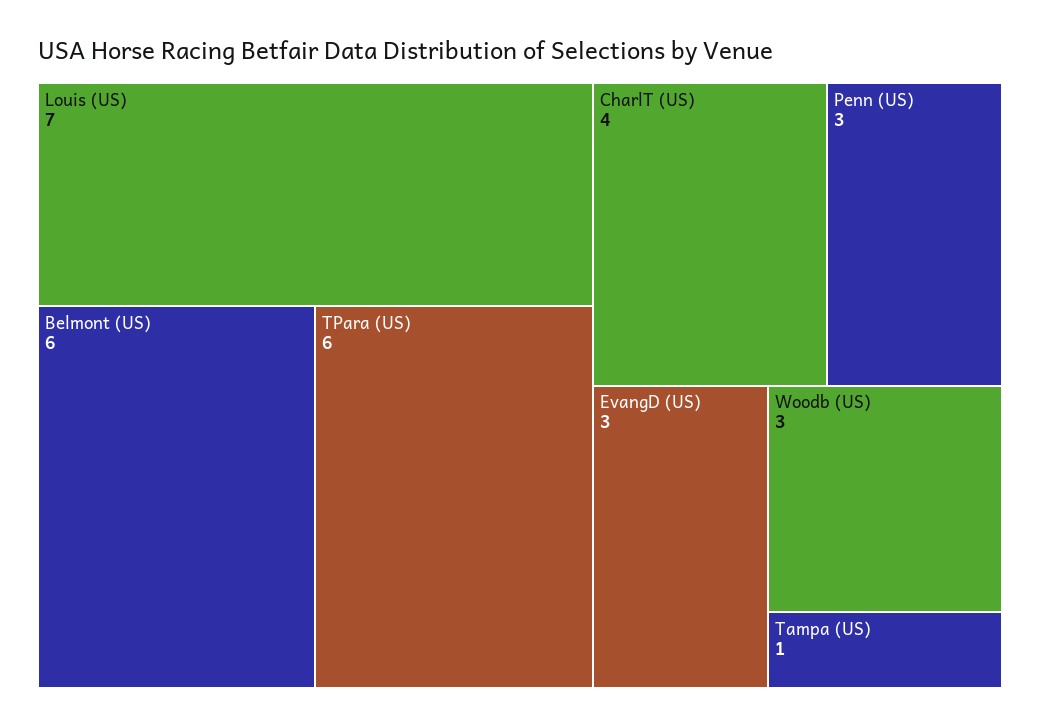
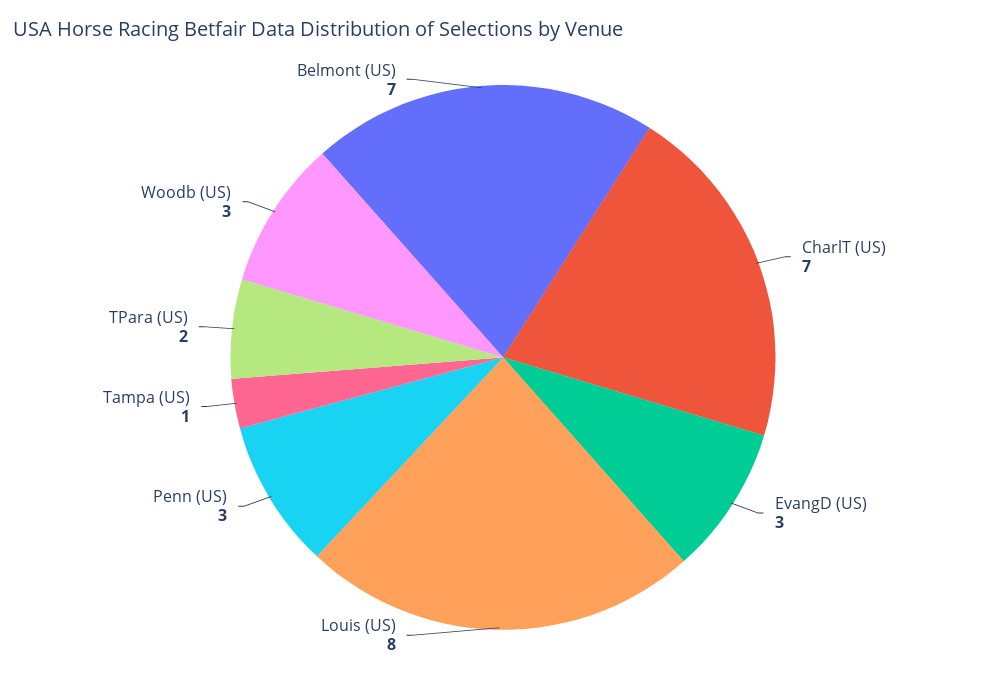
  {
-   "Louis (US)": 7,
+   "Louis (US)": 8,
-   "Belmont (US)": 6,
+   "Belmont (US)": 7,
-   "TPara (US)": 6,
+   "TPara (US)": 2,
-   "CharlT (US)": 4,
+   "CharlT (US)": 7,
    "Penn (US)": 3,
    "EvangD (US)": 3,
    "Woodb (US)": 3,
    "Tampa (US)": 1
  }

